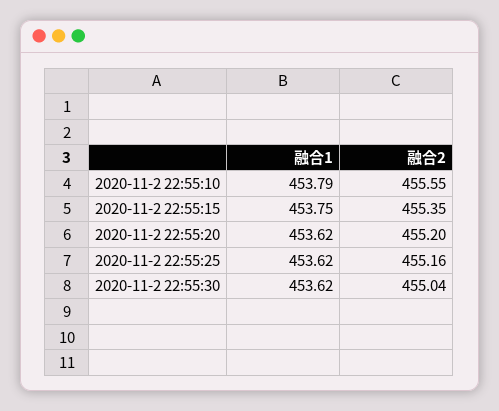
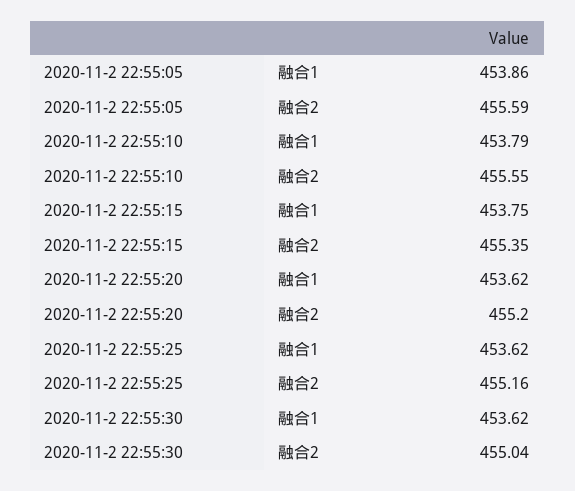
  {
    "融合1": {
      "2020-11-2 22:55:10": 453.79,
      "2020-11-2 22:55:15": 453.75,
      "2020-11-2 22:55:20": 453.62,
      "2020-11-2 22:55:25": 453.62,
-     "2020-11-2 22:55:30": 453.62
+     "2020-11-2 22:55:30": 453.62,
+     "2020-11-2 22:55:05": 453.86
    },
    "融合2": {
      "2020-11-2 22:55:10": 455.55,
      "2020-11-2 22:55:15": 455.35,
      "2020-11-2 22:55:20": 455.2,
      "2020-11-2 22:55:25": 455.16,
-     "2020-11-2 22:55:30": 455.04
+     "2020-11-2 22:55:30": 455.04,
+     "2020-11-2 22:55:05": 455.59
    }
  }

